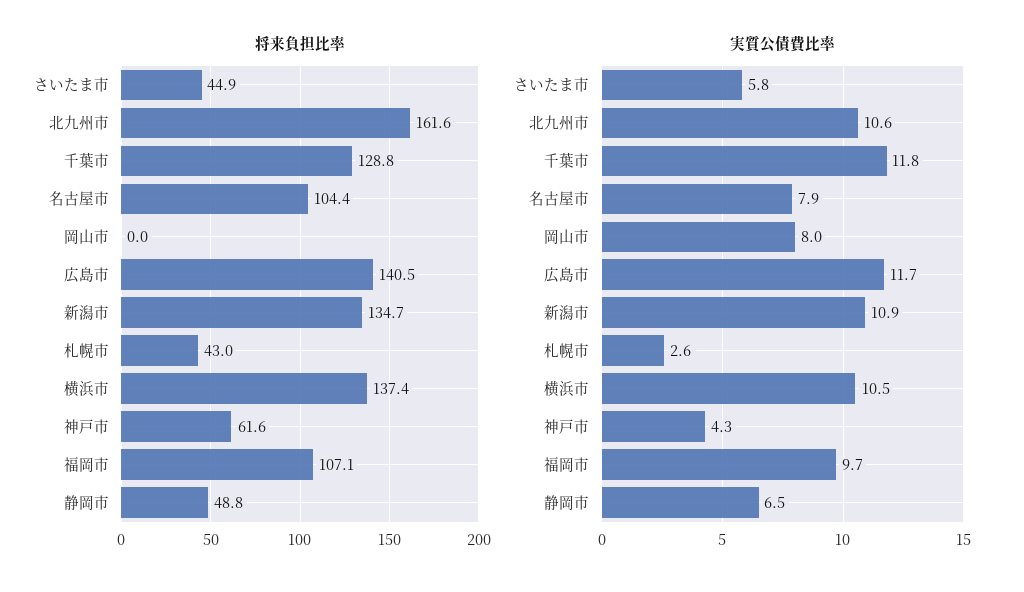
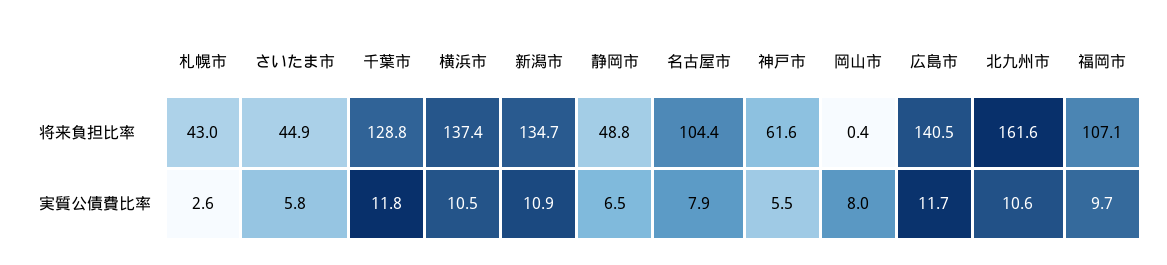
  {
    "将来負担比率": {
      "さいたま市": 44.9,
      "北九州市": 161.6,
      "千葉市": 128.8,
      "名古屋市": 104.4,
-     "岡山市": 0,
+     "岡山市": 0.4,
      "広島市": 140.5,
      "新潟市": 134.7,
      "札幌市": 43,
      "横浜市": 137.4,
      "神戸市": 61.6,
      "福岡市": 107.1,
      "静岡市": 48.8
    },
    "実質公債費比率": {
      "さいたま市": 5.8,
      "北九州市": 10.6,
      "千葉市": 11.8,
      "名古屋市": 7.9,
      "岡山市": 8,
      "広島市": 11.7,
      "新潟市": 10.9,
      "札幌市": 2.6,
      "横浜市": 10.5,
-     "神戸市": 4.3,
+     "神戸市": 5.5,
      "福岡市": 9.7,
      "静岡市": 6.5
    }
  }

